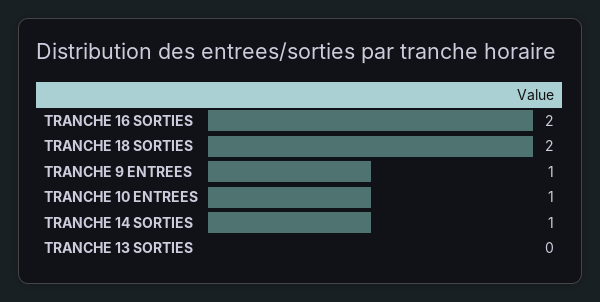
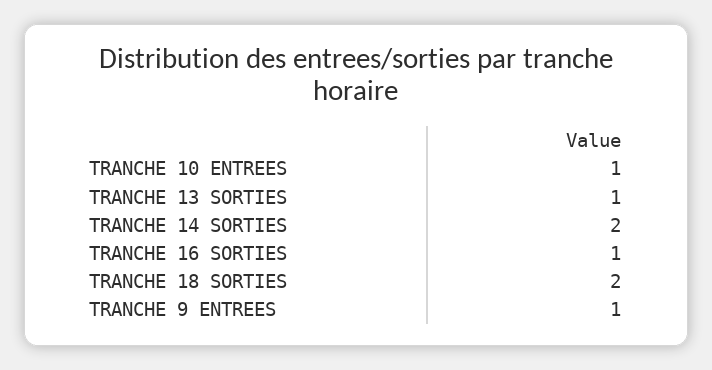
  {
-   "TRANCHE 16 SORTIES": 2,
+   "TRANCHE 16 SORTIES": 1,
    "TRANCHE 18 SORTIES": 2,
    "TRANCHE 9 ENTREES": 1,
    "TRANCHE 10 ENTREES": 1,
-   "TRANCHE 14 SORTIES": 1,
+   "TRANCHE 14 SORTIES": 2,
-   "TRANCHE 13 SORTIES": 0
+   "TRANCHE 13 SORTIES": 1
  }

